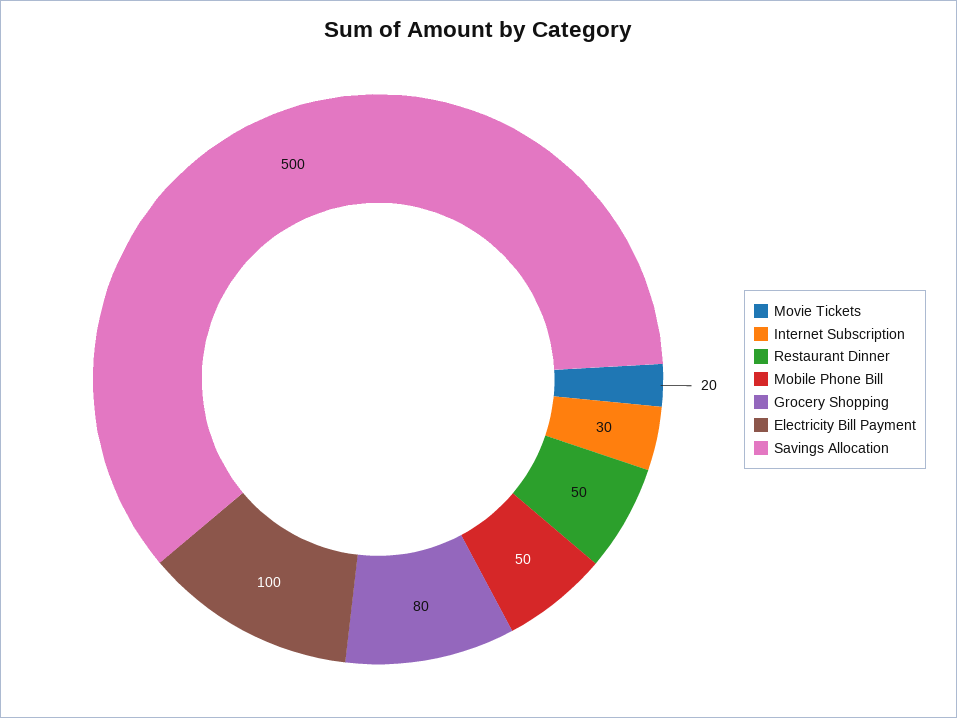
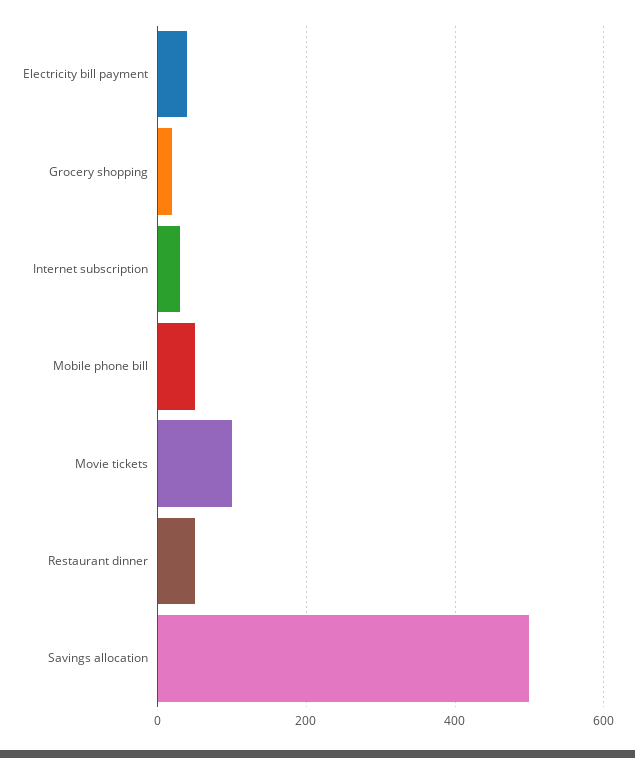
  {
-   "Movie Tickets": 20,
+   "Movie Tickets": 100,
    "Internet Subscription": 30,
    "Restaurant Dinner": 50,
    "Mobile Phone Bill": 50,
-   "Grocery Shopping": 80,
+   "Grocery Shopping": 20,
-   "Electricity Bill Payment": 100,
+   "Electricity Bill Payment": 40,
    "Savings Allocation": 500
  }

